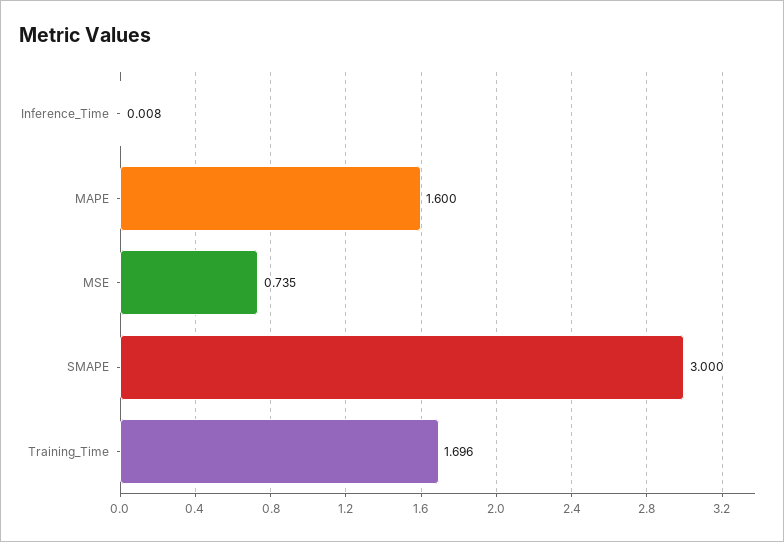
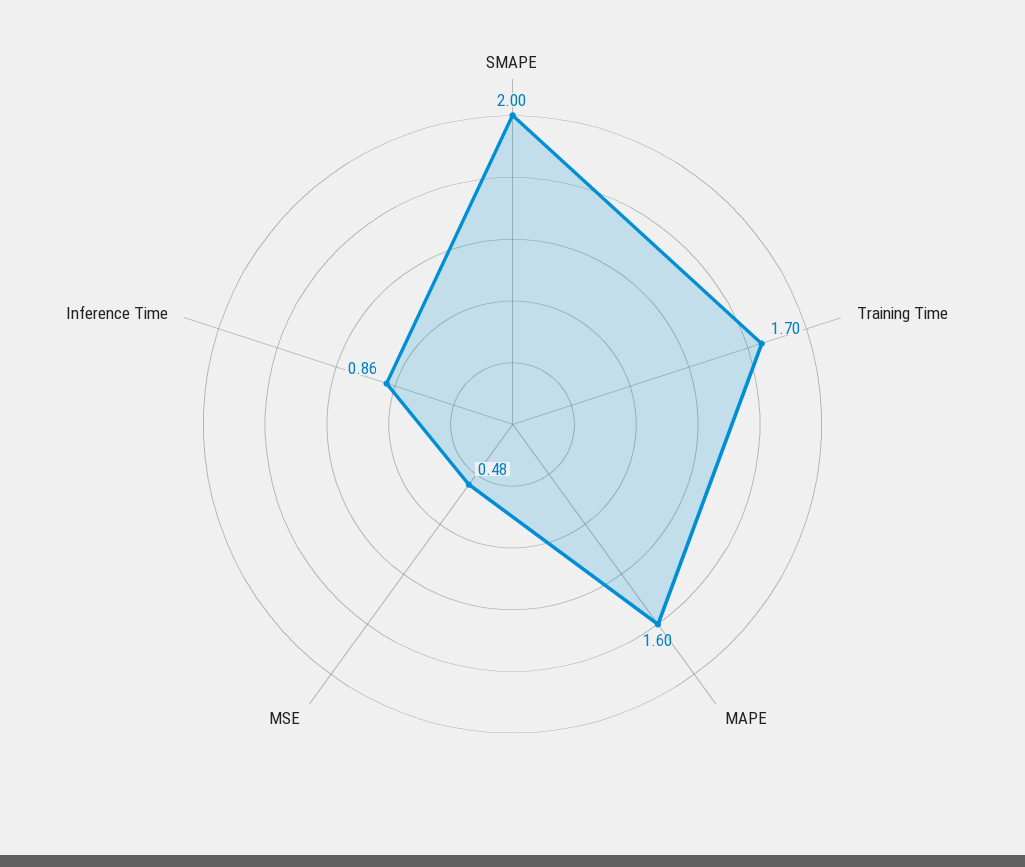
  {
-   "Inference_Time": 0.008,
+   "Inference_Time": 0.86,
    "MAPE": 1.6,
-   "MSE": 0.735,
+   "MSE": 0.48,
-   "SMAPE": 3,
+   "SMAPE": 2,
    "Training_Time": 1.696
  }

